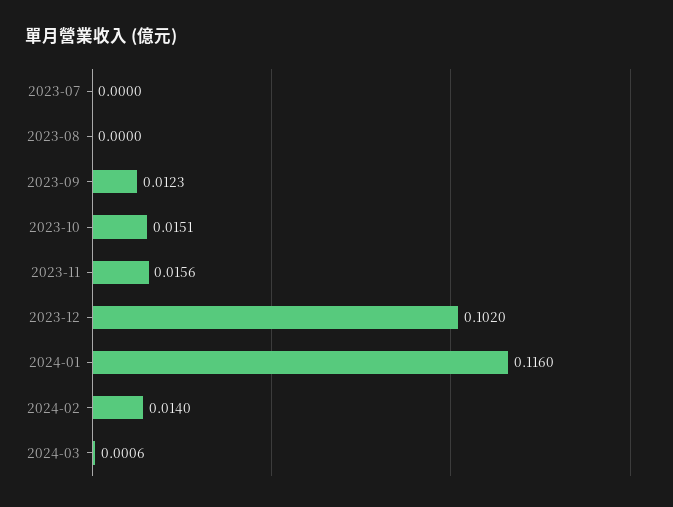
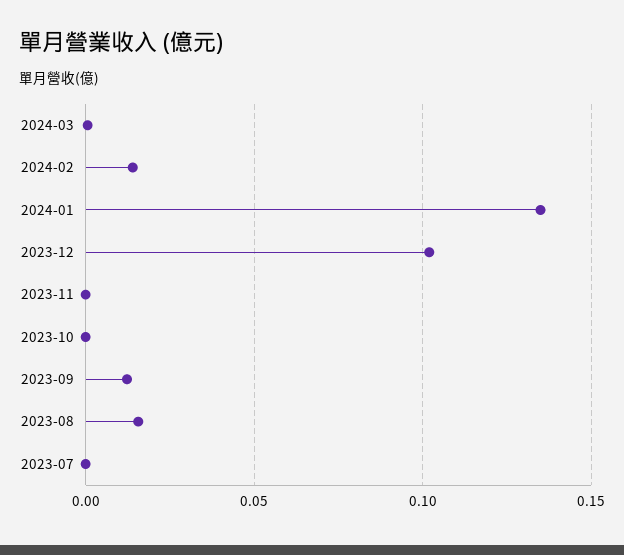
  {
    "2023-07": 0,
-   "2023-08": 0,
+   "2023-08": 0.015,
    "2023-09": 0.0123,
-   "2023-10": 0.0151,
+   "2023-10": 0,
-   "2023-11": 0.0156,
+   "2023-11": 0,
    "2023-12": 0.102,
-   "2024-01": 0.116,
+   "2024-01": 0.135,
    "2024-02": 0.014,
    "2024-03": 0.0006
  }

